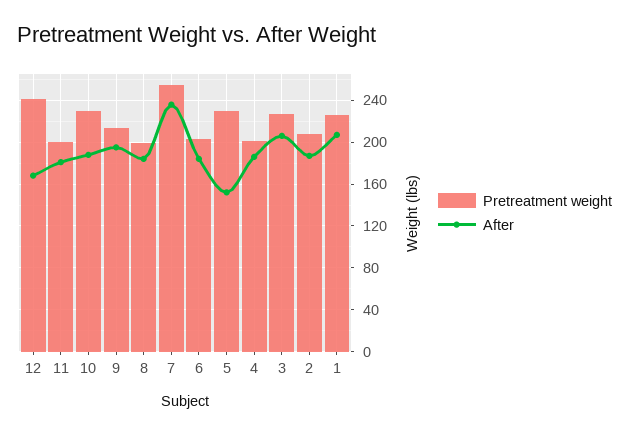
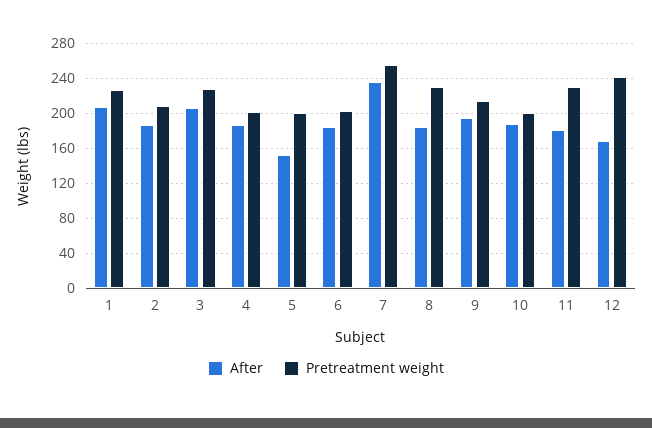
  {
    "Pretreatment weight": {
      "12": 240,
-     "11": 200,
+     "11": 230,
-     "10": 230,
+     "10": 200,
      "9": 210,
-     "8": 200,
+     "8": 230,
      "7": 260,
      "6": 200,
-     "5": 230,
+     "5": 200,
      "4": 200,
      "3": 230,
      "2": 210,
      "1": 230
    },
    "After": {
      "12": 170,
      "11": 180,
      "10": 190,
      "9": 200,
      "8": 180,
      "7": 240,
      "6": 180,
      "5": 150,
      "4": 190,
      "3": 210,
      "2": 190,
      "1": 210
    }
  }

